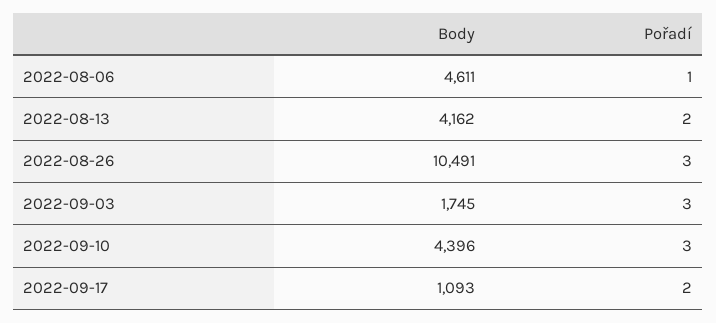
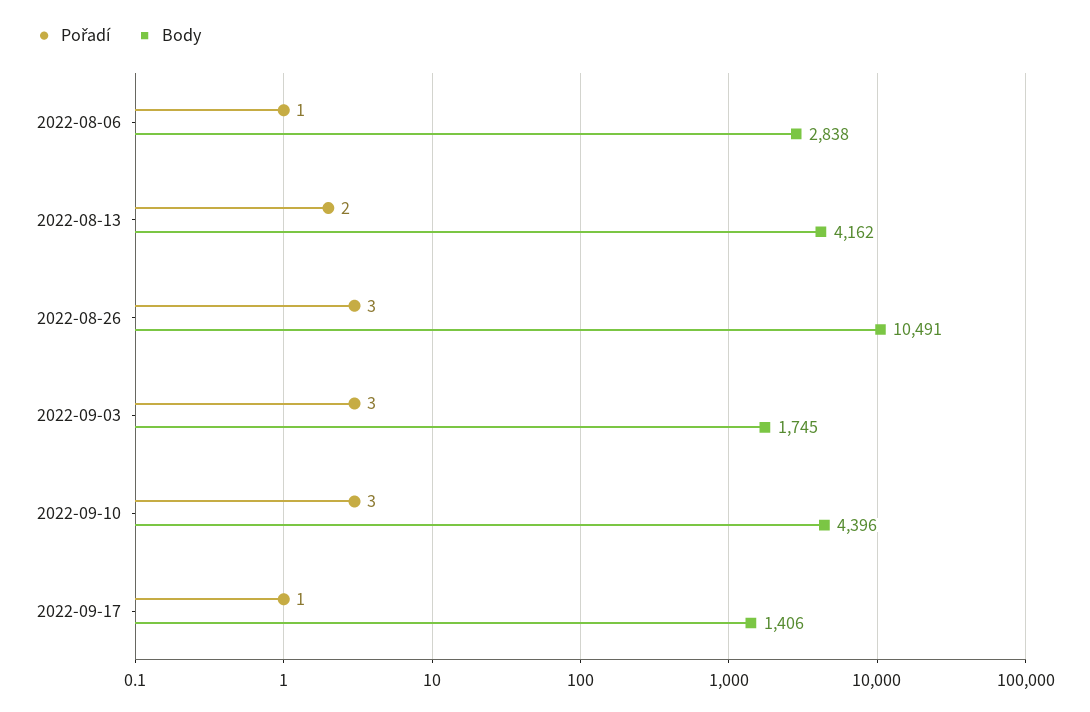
  {
    "Body": {
-     "2022-08-06": 4611,
+     "2022-08-06": 2838,
      "2022-08-13": 4162,
      "2022-08-26": 10491,
      "2022-09-03": 1745,
      "2022-09-10": 4396,
-     "2022-09-17": 1093
+     "2022-09-17": 1406
    },
    "Pořadí": {
      "2022-08-06": 1,
      "2022-08-13": 2,
      "2022-08-26": 3,
      "2022-09-03": 3,
      "2022-09-10": 3,
-     "2022-09-17": 2
+     "2022-09-17": 1
    }
  }

